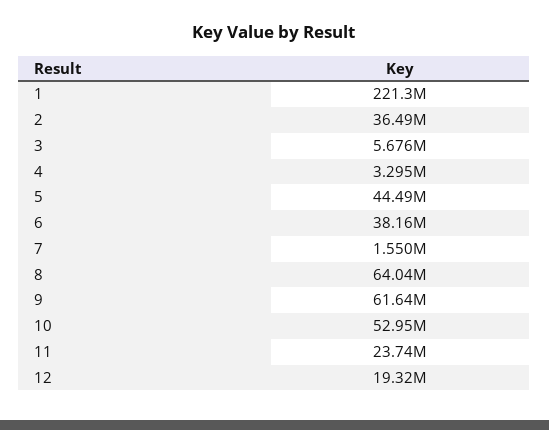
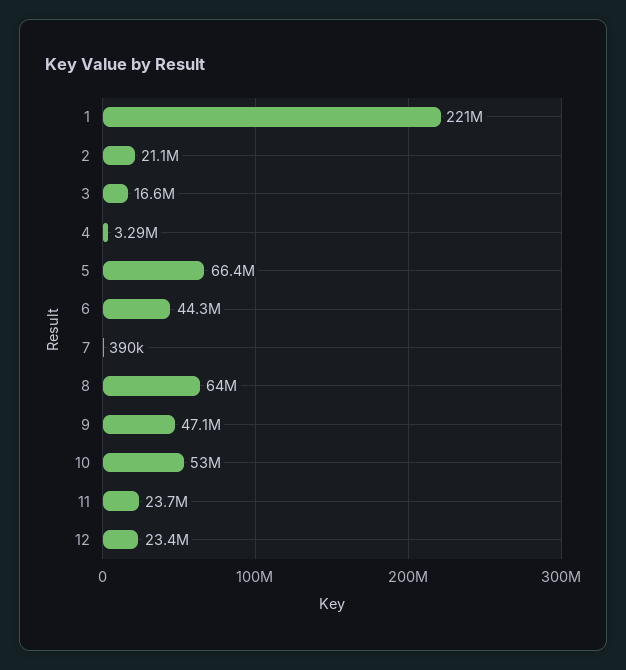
  {
    "1": 221300000,
-   "2": 36490000,
+   "2": 21100000,
-   "3": 5676000,
+   "3": 16600000,
    "4": 3295000,
-   "5": 44490000,
+   "5": 66400000,
-   "6": 38160000,
+   "6": 44300000,
-   "7": 1550000,
+   "7": 390000,
    "8": 64040000,
-   "9": 61640000,
+   "9": 47100000,
    "10": 52950000,
    "11": 23740000,
-   "12": 19320000
+   "12": 23400000
  }

